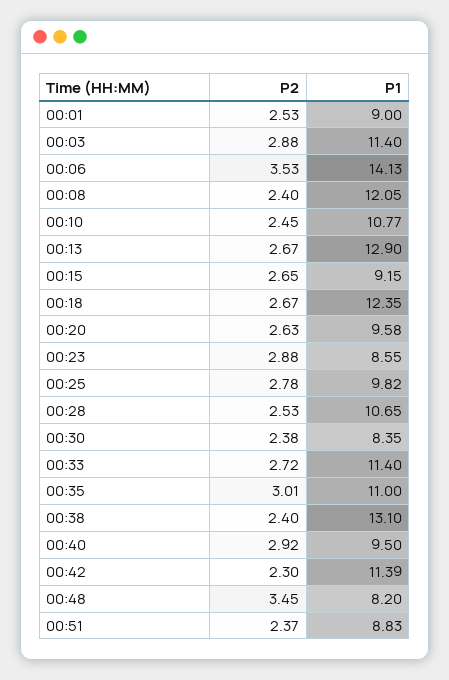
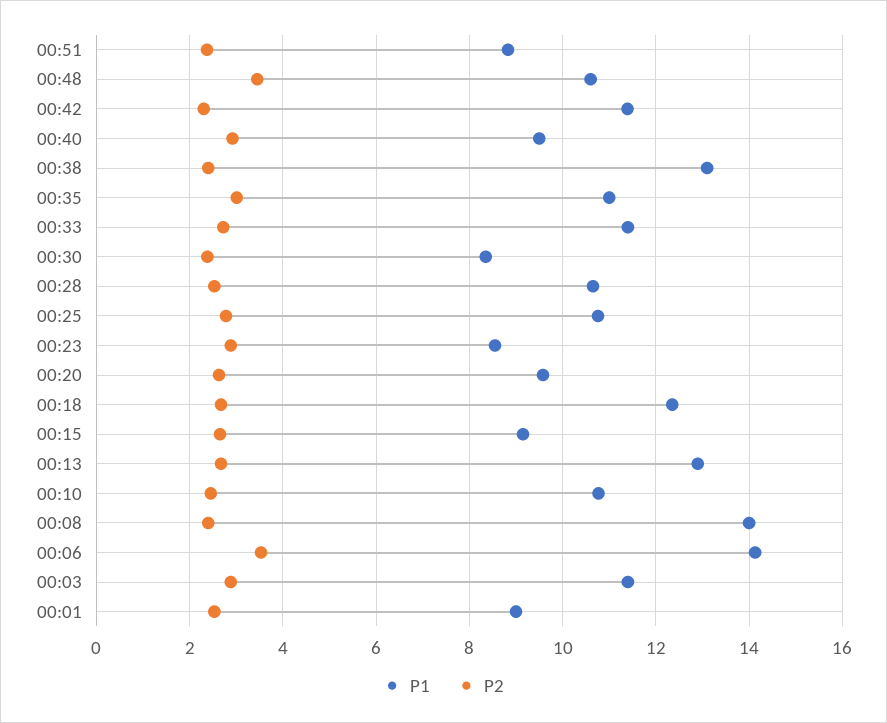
  {
    "P2": {
      "00:01": 2.53,
      "00:03": 2.88,
      "00:06": 3.53,
      "00:08": 2.4,
      "00:10": 2.45,
      "00:13": 2.67,
      "00:15": 2.65,
      "00:18": 2.67,
      "00:20": 2.63,
      "00:23": 2.88,
      "00:25": 2.78,
      "00:28": 2.53,
      "00:30": 2.38,
      "00:33": 2.72,
      "00:35": 3.01,
      "00:38": 2.4,
      "00:40": 2.92,
      "00:42": 2.3,
      "00:48": 3.45,
      "00:51": 2.37
    },
    "P1": {
      "00:01": 9,
      "00:03": 11.4,
      "00:06": 14.13,
-     "00:08": 12.05,
+     "00:08": 14,
      "00:10": 10.77,
      "00:13": 12.9,
      "00:15": 9.15,
      "00:18": 12.35,
      "00:20": 9.58,
      "00:23": 8.55,
-     "00:25": 9.82,
+     "00:25": 10.8,
      "00:28": 10.65,
      "00:30": 8.35,
      "00:33": 11.4,
      "00:35": 11,
      "00:38": 13.1,
      "00:40": 9.5,
      "00:42": 11.39,
-     "00:48": 8.2,
+     "00:48": 10.6,
      "00:51": 8.83
    }
  }

